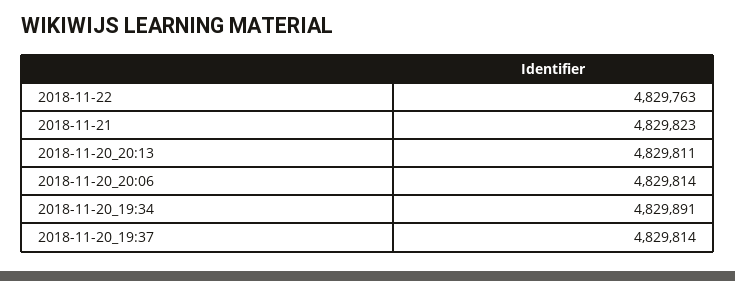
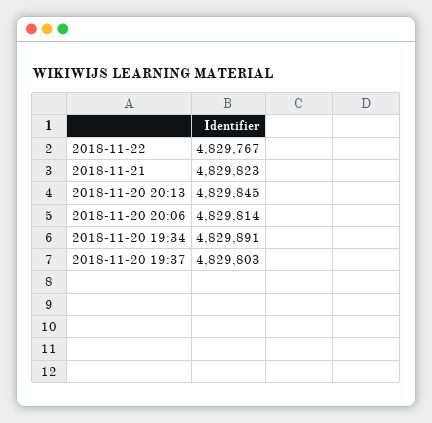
  {
-   "2018-11-22": 4829763,
+   "2018-11-22": 4829767,
    "2018-11-21": 4829823,
-   "2018-11-20_20:13": 4829811,
+   "2018-11-20_20:13": 4829845,
    "2018-11-20_20:06": 4829814,
    "2018-11-20_19:34": 4829891,
-   "2018-11-20_19:37": 4829814
+   "2018-11-20_19:37": 4829803
  }

